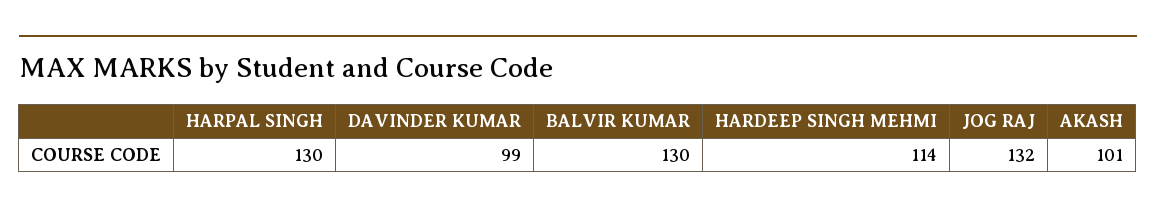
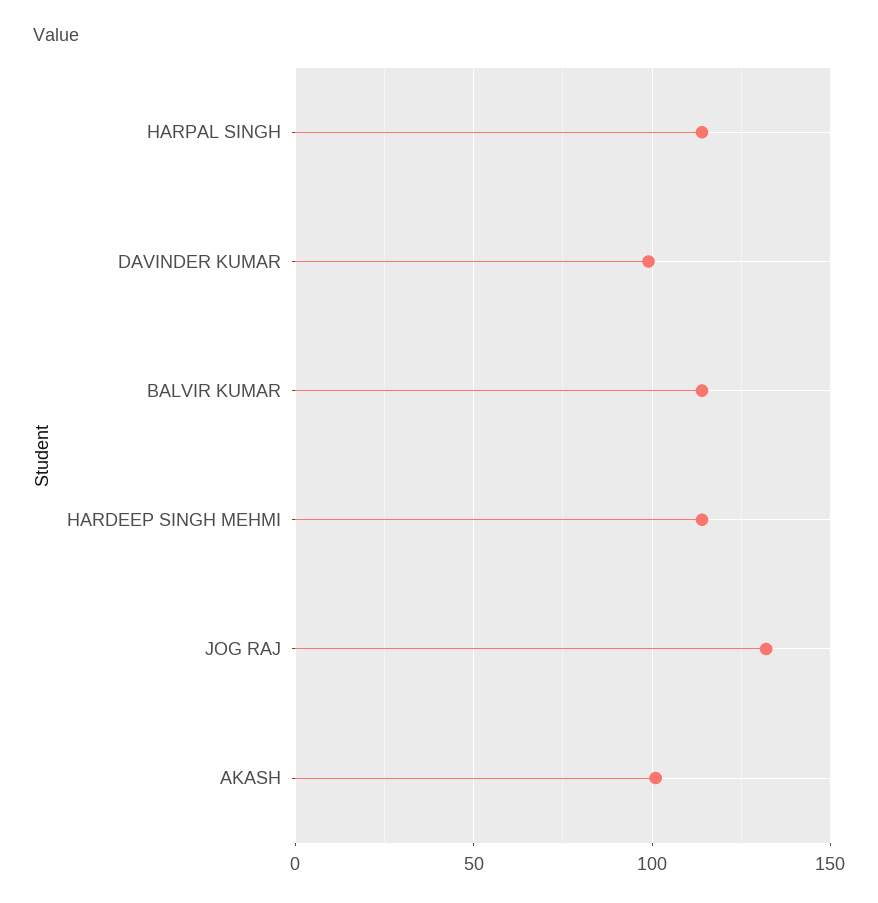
  {
-   "HARPAL SINGH": 130,
+   "HARPAL SINGH": 115,
    "DAVINDER KUMAR": 99,
-   "BALVIR KUMAR": 130,
+   "BALVIR KUMAR": 115,
    "HARDEEP SINGH MEHMI": 114,
    "JOG RAJ": 132,
    "AKASH": 101
  }

